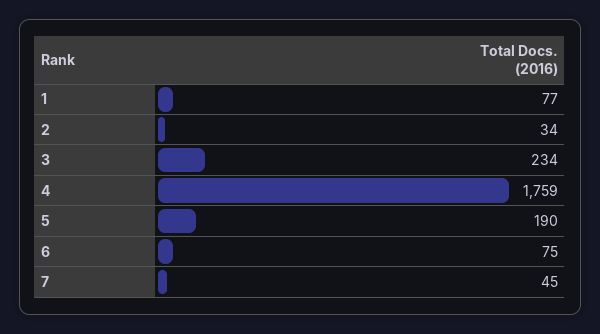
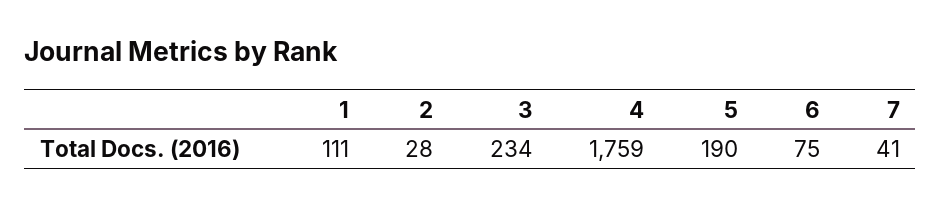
  {
-   "1": 77,
+   "1": 111,
-   "2": 34,
+   "2": 28,
    "3": 234,
    "4": 1759,
    "5": 190,
    "6": 75,
-   "7": 45
+   "7": 41
  }

